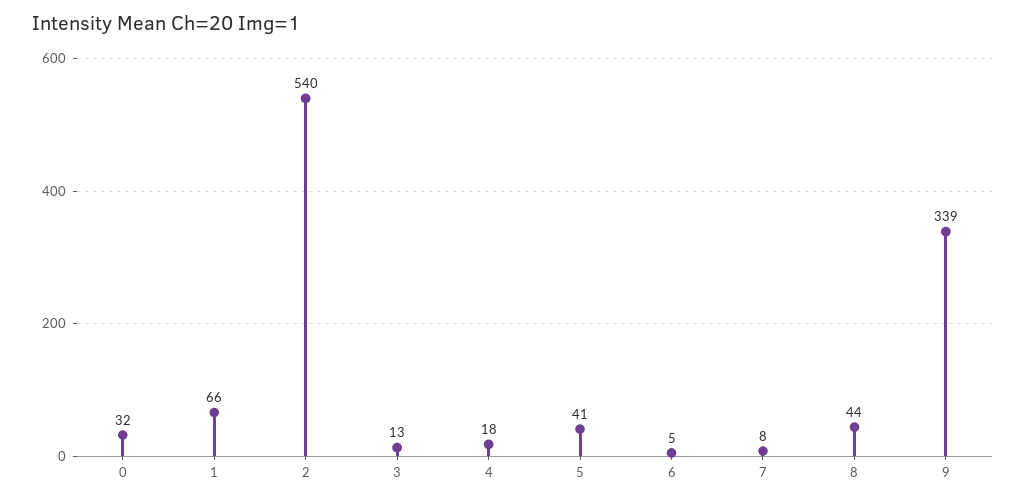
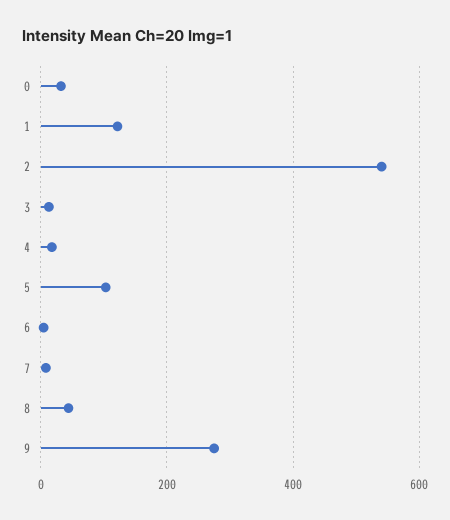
  {
    "0": 32,
-   "1": 66,
+   "1": 120,
    "2": 540,
    "3": 13,
    "4": 18,
-   "5": 41,
+   "5": 100,
    "6": 5,
    "7": 8,
    "8": 44,
-   "9": 339
+   "9": 280
  }

